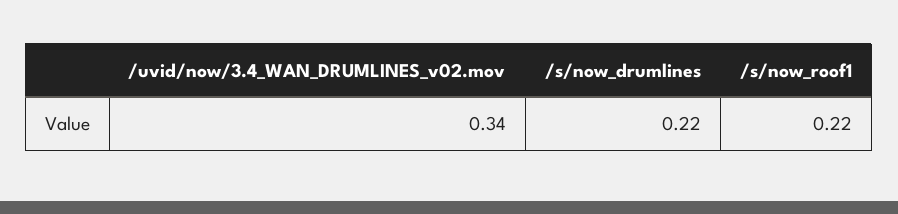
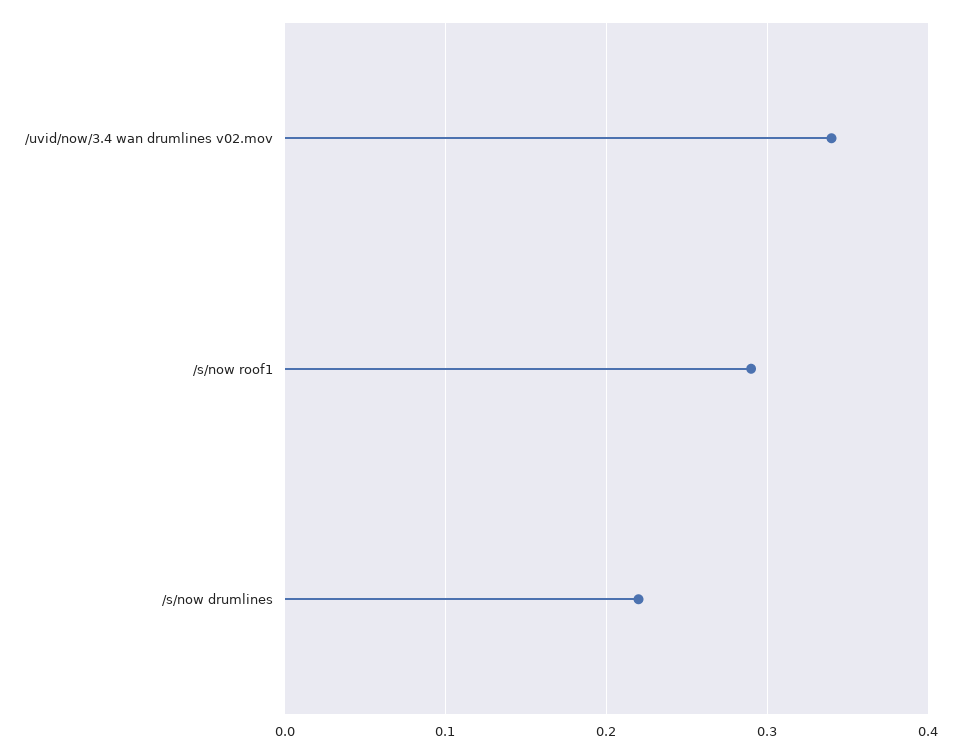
  {
    "/uvid/now/3.4_WAN_DRUMLINES_v02.mov": 0.34,
    "/s/now_drumlines": 0.22,
-   "/s/now_roof1": 0.22
+   "/s/now_roof1": 0.29
  }

